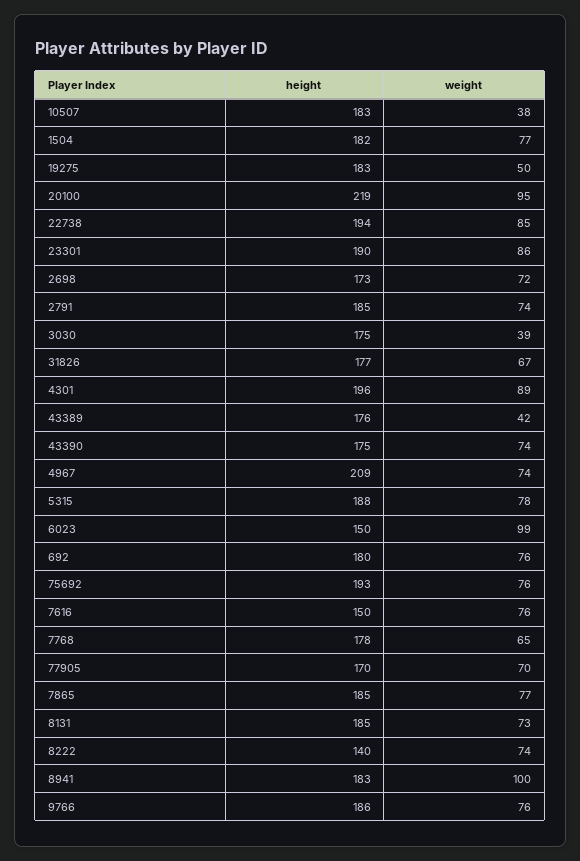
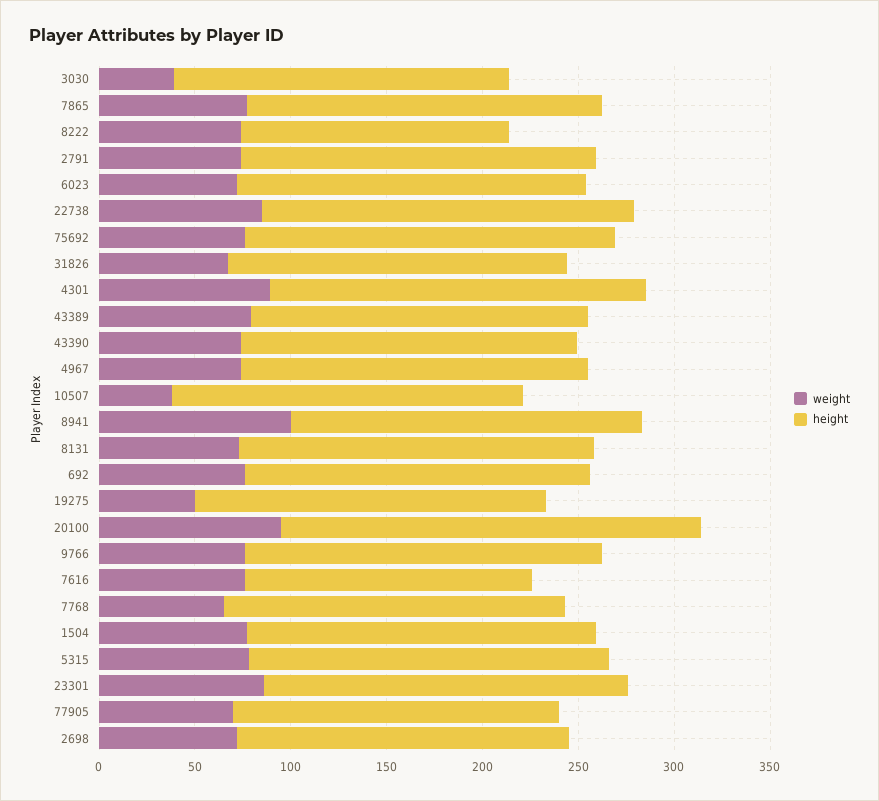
  {
    "height": {
      "10507": 183,
      "1504": 182,
      "19275": 183,
      "20100": 219,
      "22738": 194,
      "23301": 190,
      "2698": 173,
      "2791": 185,
      "3030": 175,
      "31826": 177,
      "4301": 196,
      "43389": 176,
      "43390": 175,
-     "4967": 209,
+     "4967": 180,
      "5315": 188,
-     "6023": 150,
+     "6023": 180,
      "692": 180,
      "75692": 193,
      "7616": 150,
      "7768": 178,
      "77905": 170,
      "7865": 185,
      "8131": 185,
      "8222": 140,
      "8941": 183,
      "9766": 186
    },
    "weight": {
      "10507": 38,
      "1504": 77,
      "19275": 50,
      "20100": 95,
      "22738": 85,
      "23301": 86,
      "2698": 72,
      "2791": 74,
      "3030": 39,
      "31826": 67,
      "4301": 89,
-     "43389": 42,
+     "43389": 80,
      "43390": 74,
      "4967": 74,
      "5315": 78,
-     "6023": 99,
+     "6023": 70,
      "692": 76,
      "75692": 76,
      "7616": 76,
      "7768": 65,
      "77905": 70,
      "7865": 77,
      "8131": 73,
      "8222": 74,
      "8941": 100,
      "9766": 76
    }
  }

